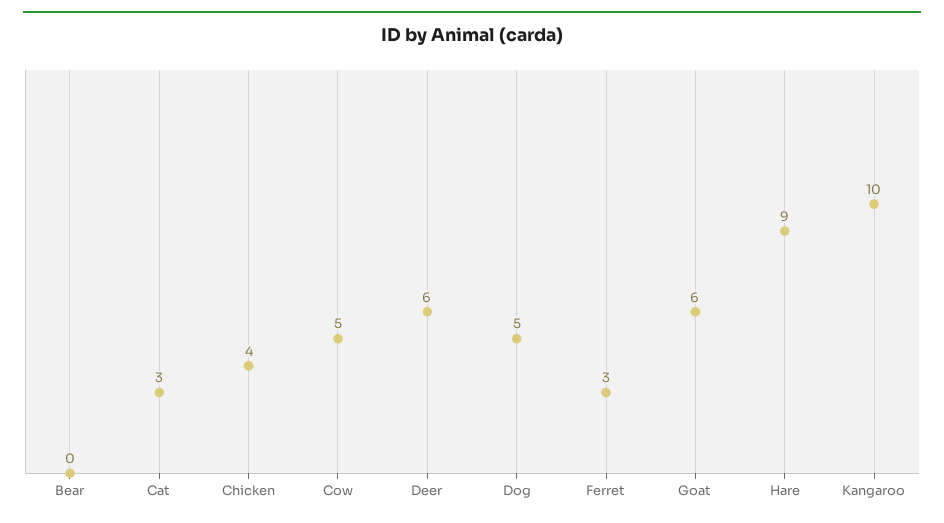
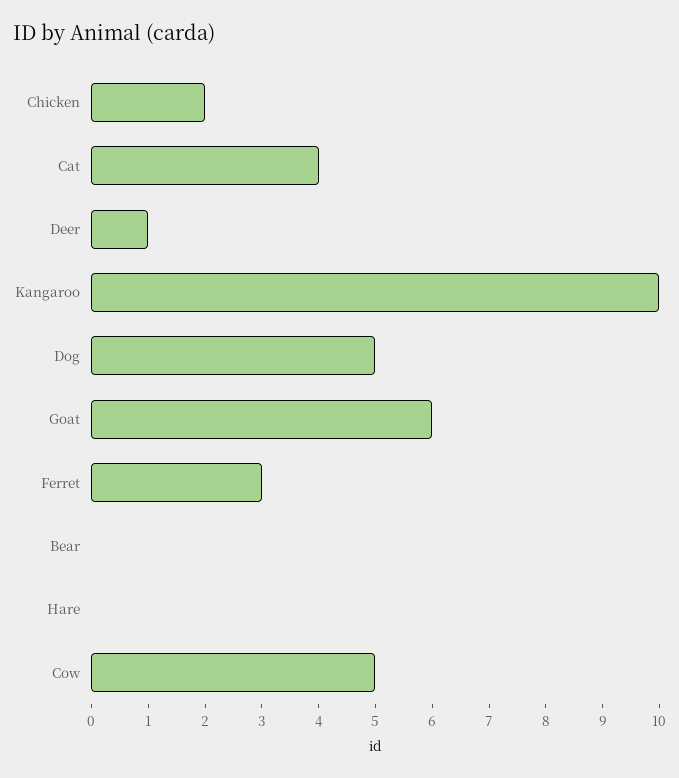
  {
    "Bear": 0,
-   "Cat": 3,
+   "Cat": 4,
-   "Chicken": 4,
+   "Chicken": 2,
    "Cow": 5,
-   "Deer": 6,
+   "Deer": 1,
    "Dog": 5,
    "Ferret": 3,
    "Goat": 6,
-   "Hare": 9,
+   "Hare": 0,
    "Kangaroo": 10
  }

